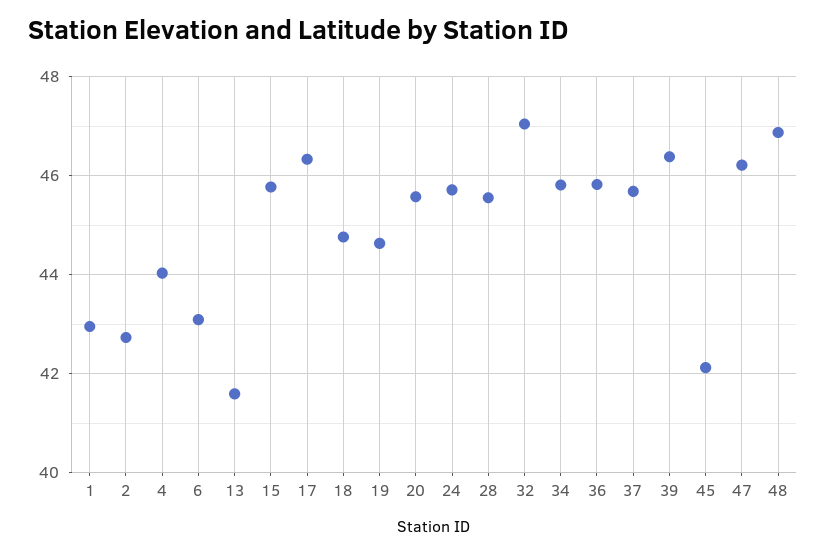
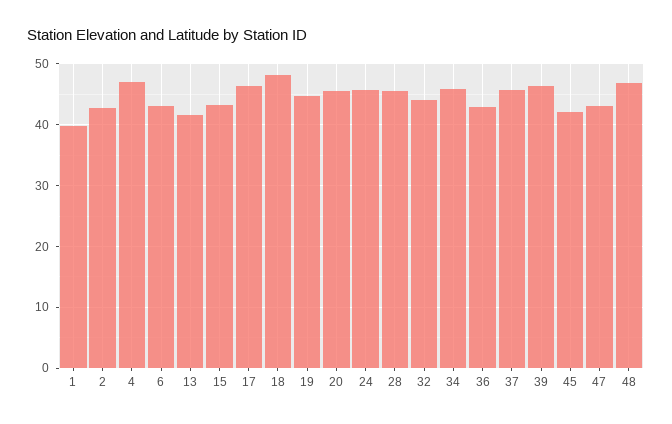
  {
-   "1": 43,
+   "1": 40,
    "2": 42.8,
-   "4": 44,
+   "4": 47,
    "6": 43,
    "13": 41.6,
-   "15": 45.8,
+   "15": 43,
    "17": 46.4,
-   "18": 44.8,
+   "18": 48,
    "19": 44.6,
    "20": 45.6,
    "24": 45.8,
    "28": 45.6,
-   "32": 47,
+   "32": 44,
    "34": 45.8,
-   "36": 45.8,
+   "36": 43,
    "37": 45.6,
    "39": 46.4,
    "45": 42.2,
-   "47": 46.2,
+   "47": 43,
    "48": 46.8
  }

